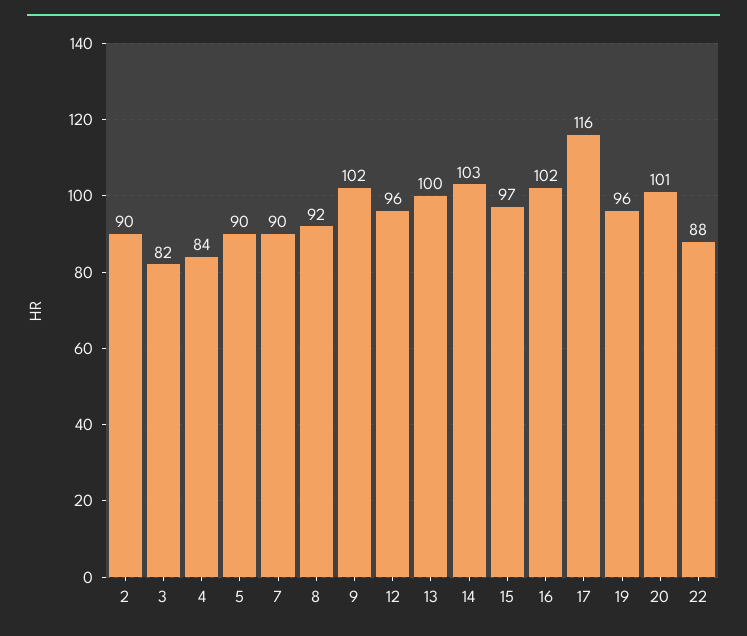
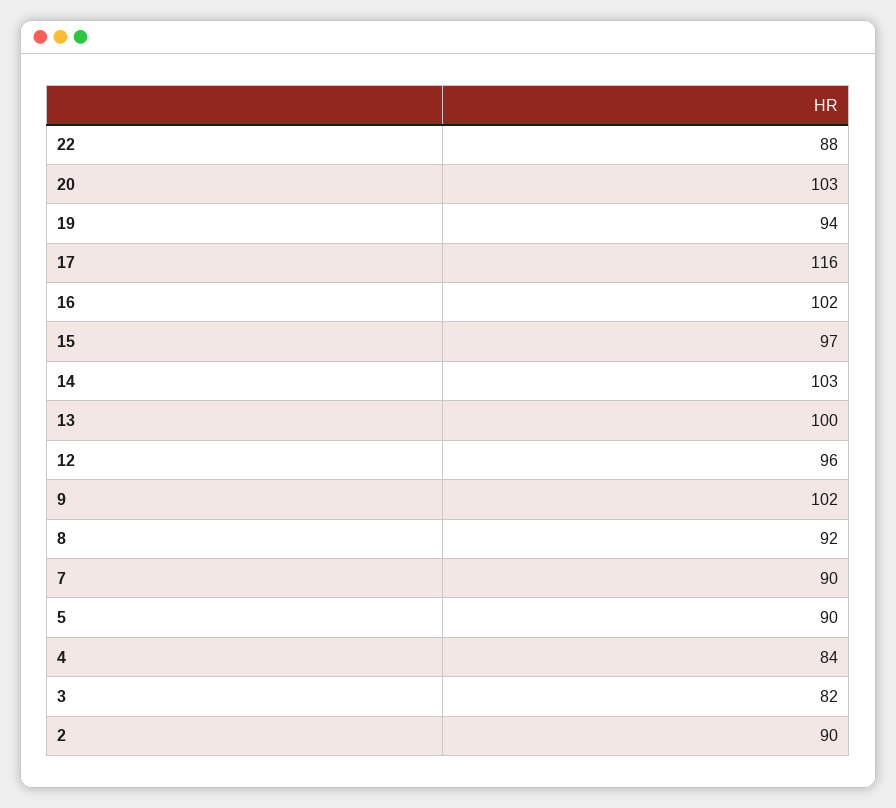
  {
    "2": 90,
    "3": 82,
    "4": 84,
    "5": 90,
    "7": 90,
    "8": 92,
    "9": 102,
    "12": 96,
    "13": 100,
    "14": 103,
    "15": 97,
    "16": 102,
    "17": 116,
-   "19": 96,
+   "19": 94,
-   "20": 101,
+   "20": 103,
    "22": 88
  }

